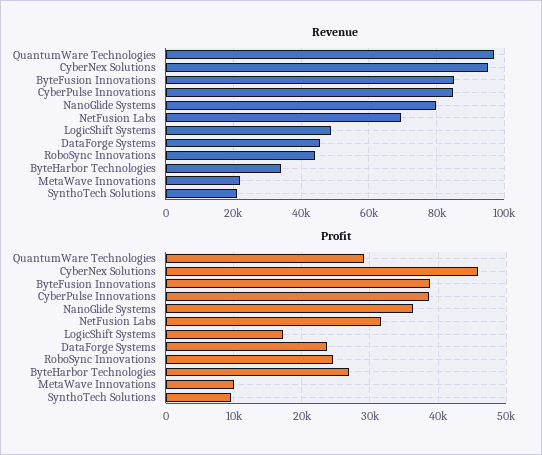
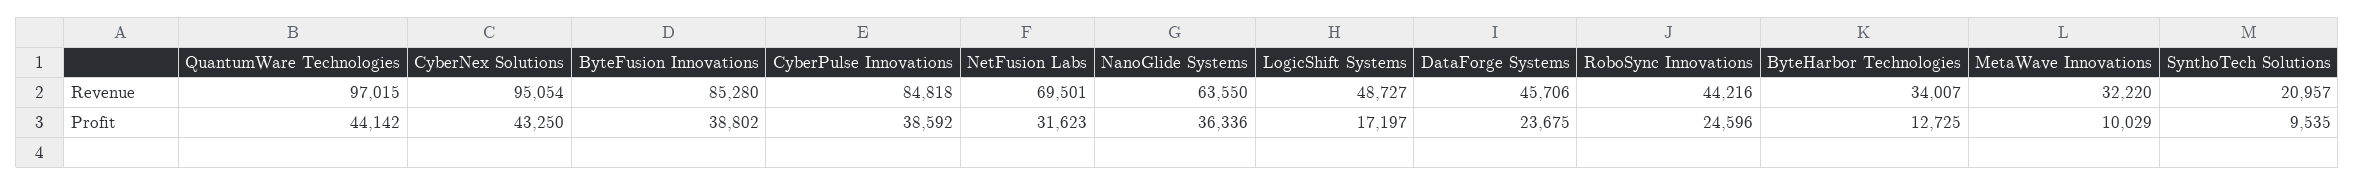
  {
    "Revenue": {
      "QuantumWare Technologies": 97015,
      "CyberNex Solutions": 95054,
      "ByteFusion Innovations": 85280,
      "CyberPulse Innovations": 84818,
-     "NanoGlide Systems": 80000,
+     "NanoGlide Systems": 63550,
      "NetFusion Labs": 69501,
      "LogicShift Systems": 48727,
      "DataForge Systems": 45706,
      "RoboSync Innovations": 44216,
      "ByteHarbor Technologies": 34007,
-     "MetaWave Innovations": 22000,
+     "MetaWave Innovations": 32220,
      "SynthoTech Solutions": 20957
    },
    "Profit": {
-     "QuantumWare Technologies": 29000,
+     "QuantumWare Technologies": 44142,
-     "CyberNex Solutions": 46000,
+     "CyberNex Solutions": 43250,
      "ByteFusion Innovations": 38802,
      "CyberPulse Innovations": 38592,
      "NanoGlide Systems": 36336,
      "NetFusion Labs": 31623,
      "LogicShift Systems": 17197,
      "DataForge Systems": 23675,
      "RoboSync Innovations": 24596,
-     "ByteHarbor Technologies": 27000,
+     "ByteHarbor Technologies": 12725,
      "MetaWave Innovations": 10029,
      "SynthoTech Solutions": 9535
    }
  }

